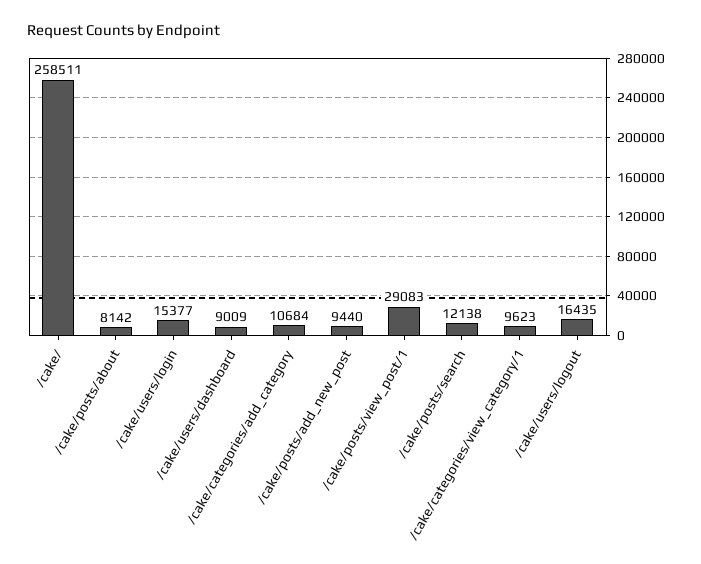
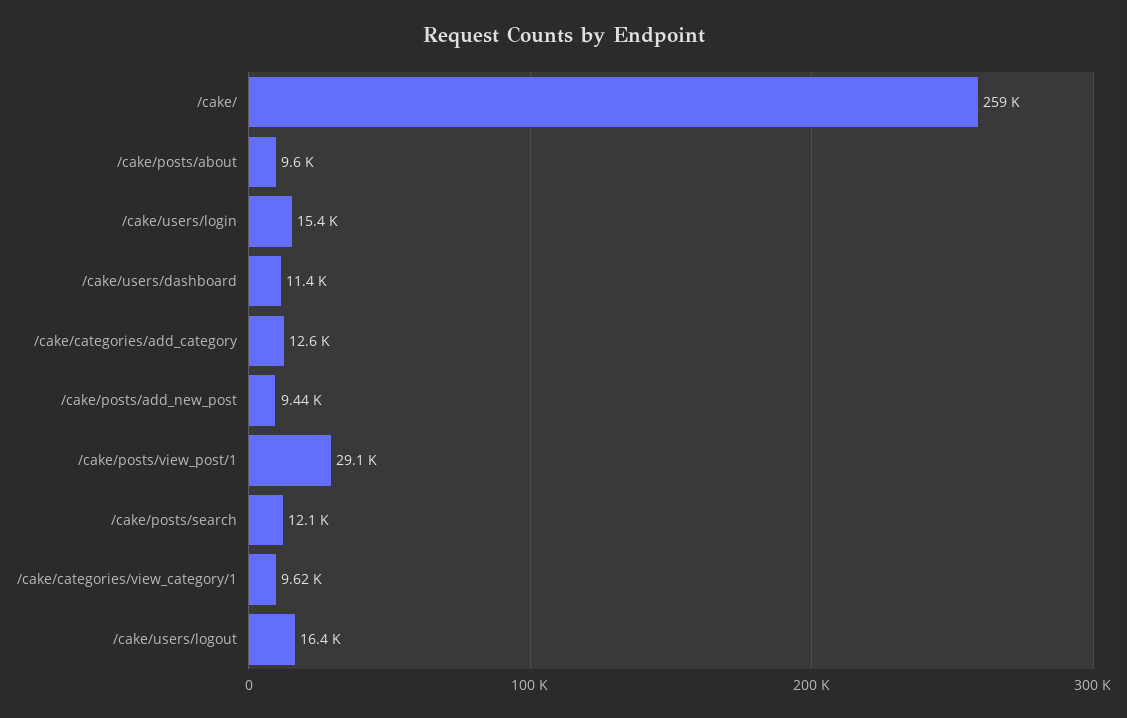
  {
    "/cake/": 258511,
-   "/cake/posts/about": 8142,
+   "/cake/posts/about": 9600,
    "/cake/users/login": 15377,
-   "/cake/users/dashboard": 9009,
+   "/cake/users/dashboard": 11400,
-   "/cake/categories/add_category": 10684,
+   "/cake/categories/add_category": 12600,
    "/cake/posts/add_new_post": 9440,
    "/cake/posts/view_post/1": 29083,
    "/cake/posts/search": 12138,
    "/cake/categories/view_category/1": 9623,
    "/cake/users/logout": 16435
  }

